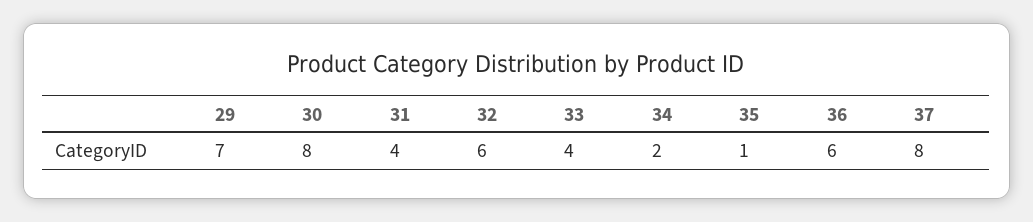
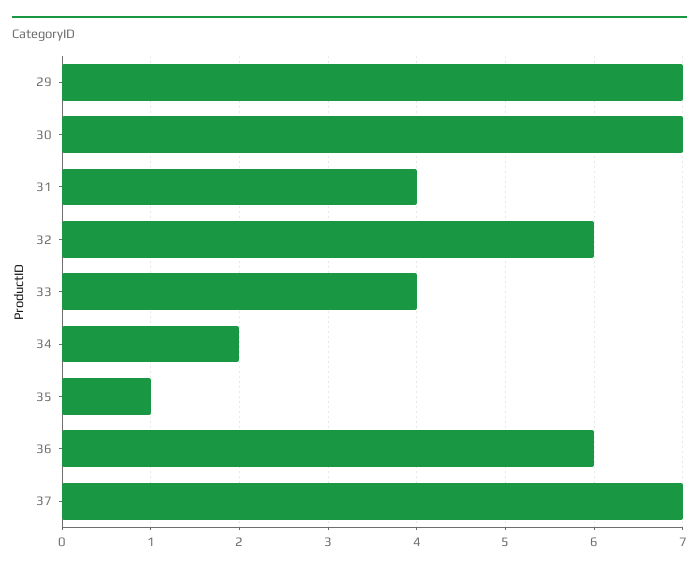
  {
    "29": 7,
-   "30": 8,
+   "30": 7,
    "31": 4,
    "32": 6,
    "33": 4,
    "34": 2,
    "35": 1,
    "36": 6,
-   "37": 8
+   "37": 7
  }

